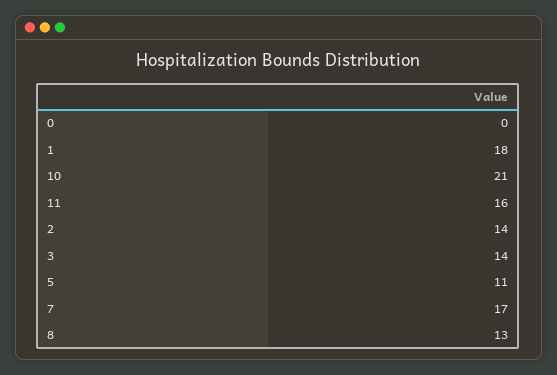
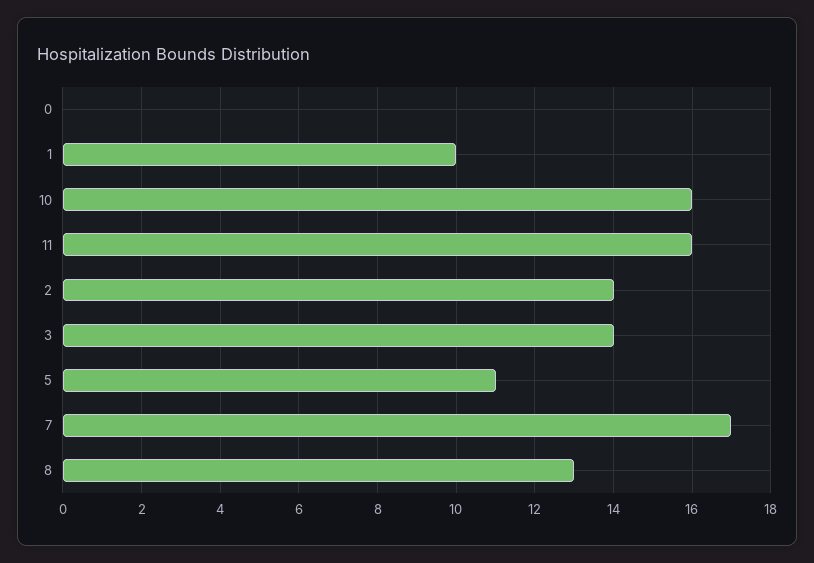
  {
    "0": 0,
-   "1": 18,
+   "1": 10,
-   "10": 21,
+   "10": 16,
    "11": 16,
    "2": 14,
    "3": 14,
    "5": 11,
    "7": 17,
    "8": 13
  }

